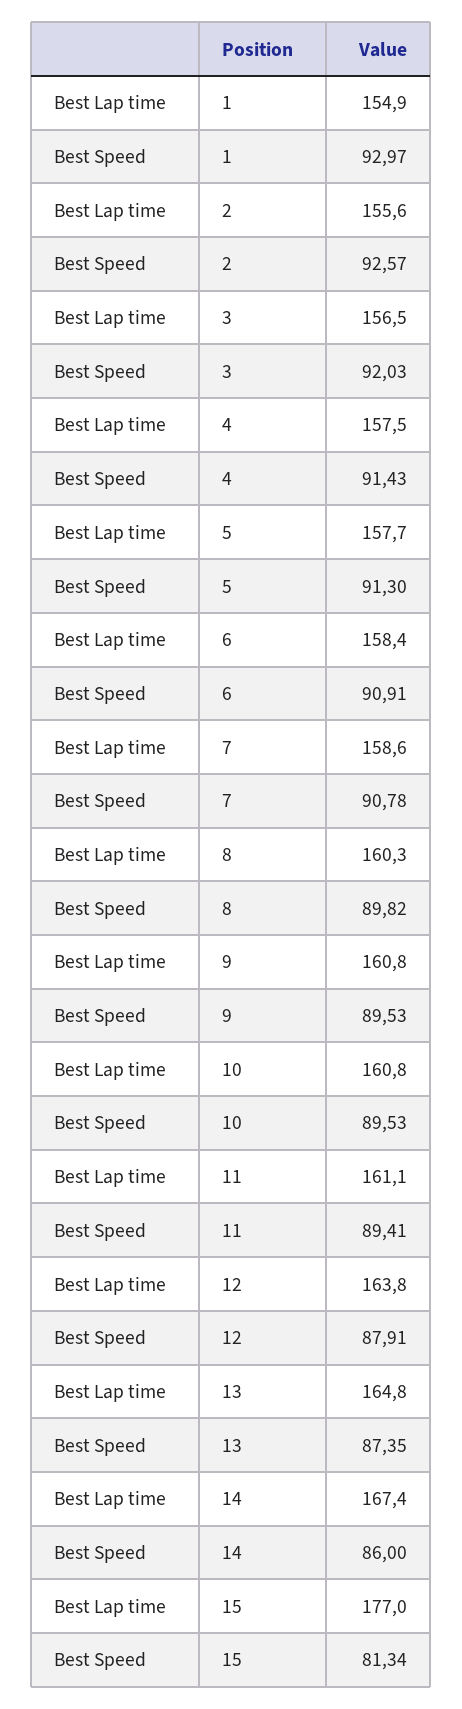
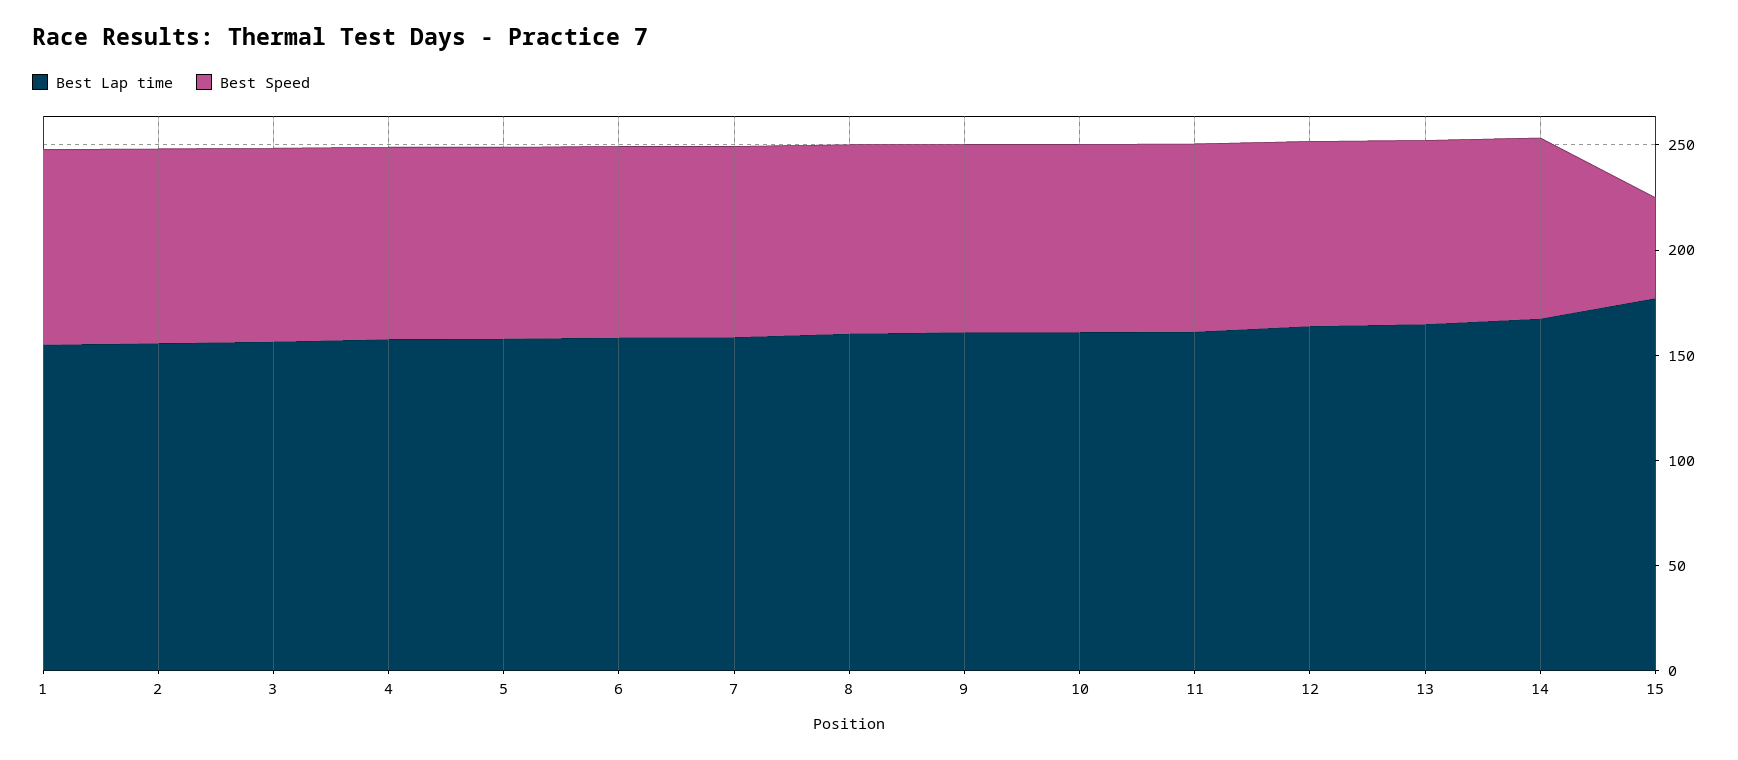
  {
    "Best Lap time": {
      "1": 154.9,
      "2": 155.6,
      "3": 156.5,
      "4": 157.5,
      "5": 157.7,
      "6": 158.4,
      "7": 158.6,
      "8": 160.3,
      "9": 160.8,
      "10": 160.8,
      "11": 161.1,
      "12": 163.8,
      "13": 164.8,
      "14": 167.4,
      "15": 177
    },
    "Best Speed": {
      "1": 92.97,
      "2": 92.57,
      "3": 92.03,
      "4": 91.43,
      "5": 91.3,
      "6": 90.91,
      "7": 90.78,
      "8": 89.82,
      "9": 89.53,
      "10": 89.53,
      "11": 89.41,
      "12": 87.91,
      "13": 87.35,
      "14": 86,
-     "15": 81.34
+     "15": 50
    }
  }

